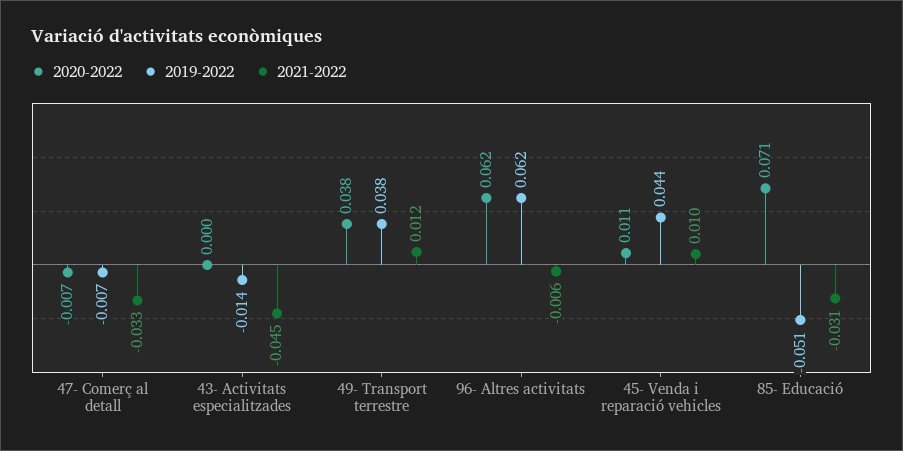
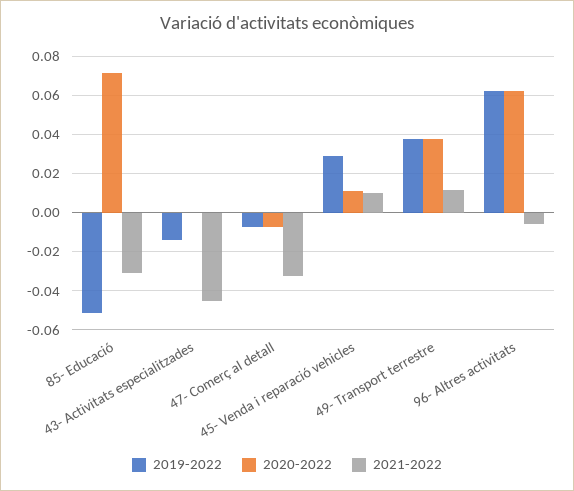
  {
    "2020-2022": {
      "47- Comerç al detall": -0.007,
      "43- Activitats especialitzades": 0,
      "49- Transport terrestre": 0.038,
      "96- Altres activitats": 0.062,
      "45- Venda i reparació vehicles": 0.011,
      "85- Educació": 0.071
    },
    "2019-2022": {
      "47- Comerç al detall": -0.007,
      "43- Activitats especialitzades": -0.014,
      "49- Transport terrestre": 0.038,
      "96- Altres activitats": 0.062,
-     "45- Venda i reparació vehicles": 0.044,
+     "45- Venda i reparació vehicles": 0.03,
      "85- Educació": -0.051
    },
    "2021-2022": {
      "47- Comerç al detall": -0.033,
      "43- Activitats especialitzades": -0.045,
      "49- Transport terrestre": 0.012,
      "96- Altres activitats": -0.006,
      "45- Venda i reparació vehicles": 0.01,
      "85- Educació": -0.031
    }
  }

